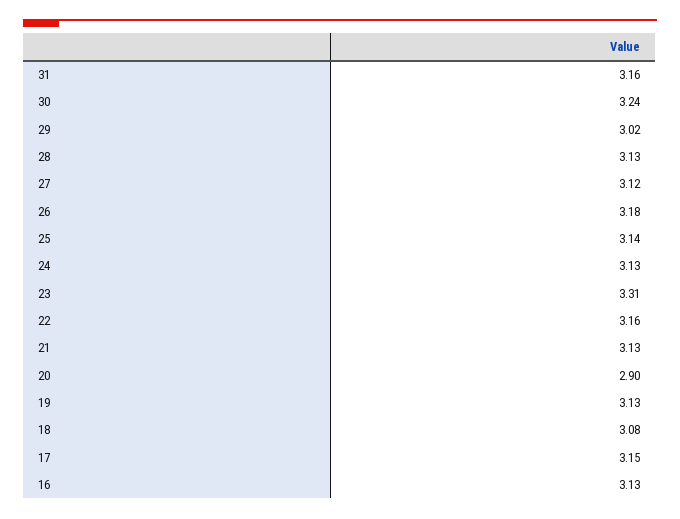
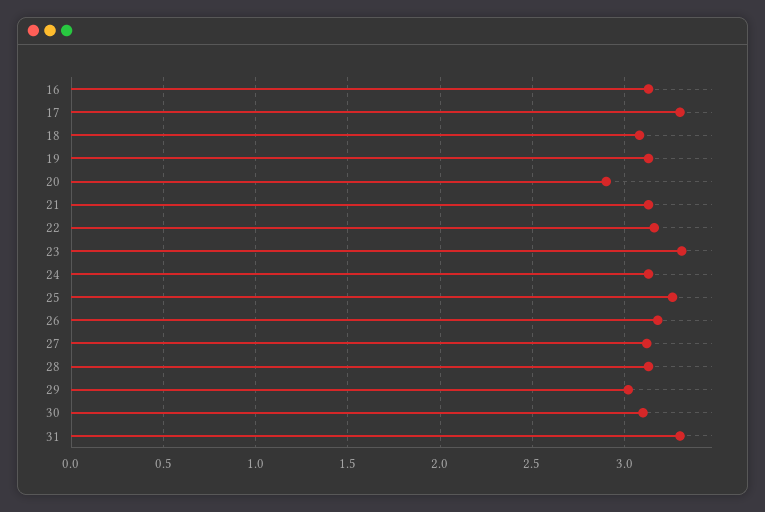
  {
-   "31": 3.16,
+   "31": 3.3,
-   "30": 3.24,
+   "30": 3.1,
    "29": 3.02,
    "28": 3.13,
    "27": 3.12,
    "26": 3.18,
-   "25": 3.14,
+   "25": 3.25,
    "24": 3.13,
    "23": 3.31,
    "22": 3.16,
    "21": 3.13,
    "20": 2.9,
    "19": 3.13,
    "18": 3.08,
-   "17": 3.15,
+   "17": 3.3,
    "16": 3.13
  }

